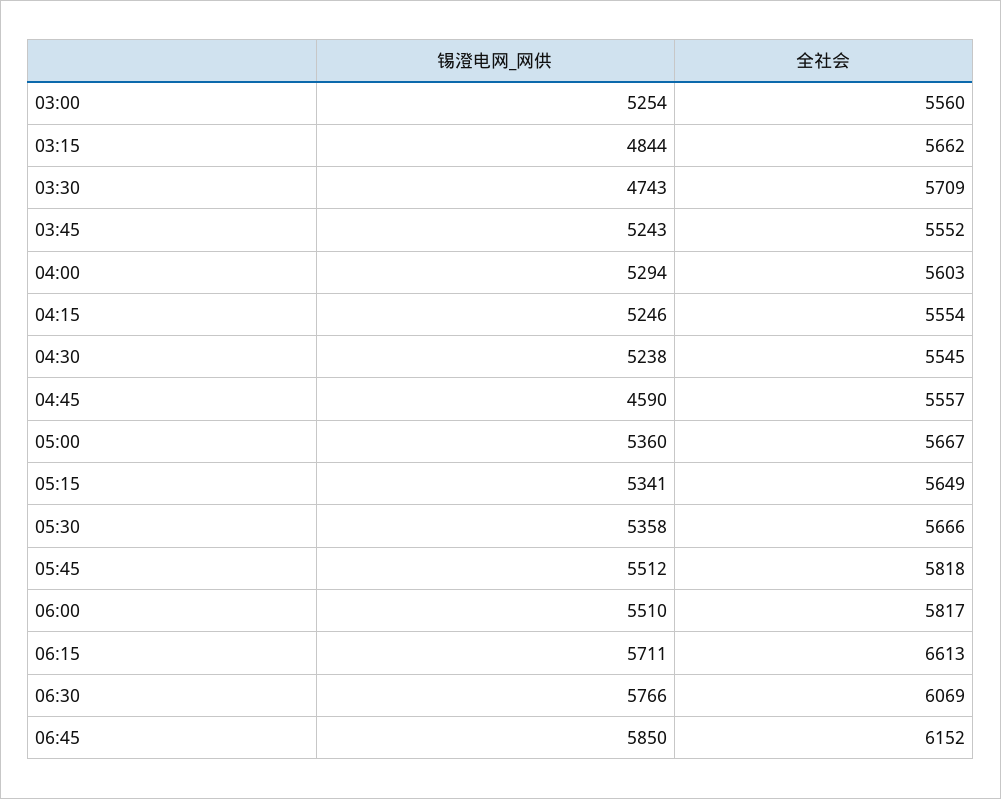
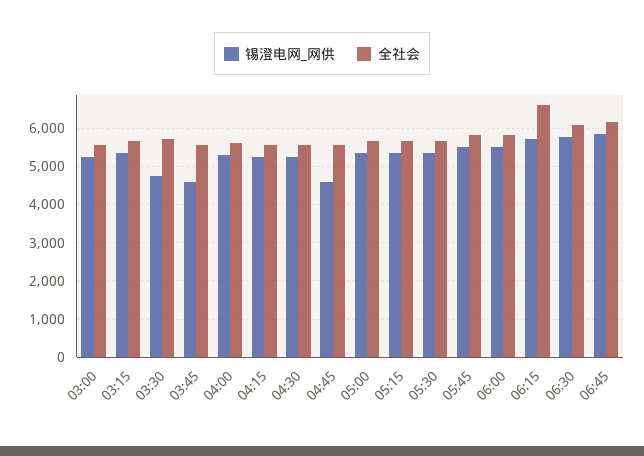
  {
    "锡澄电网_网供": {
      "03:00": 5254,
-     "03:15": 4844,
+     "03:15": 5400,
      "03:30": 4743,
-     "03:45": 5243,
+     "03:45": 4600,
      "04:00": 5294,
      "04:15": 5246,
      "04:30": 5238,
      "04:45": 4590,
      "05:00": 5360,
      "05:15": 5341,
      "05:30": 5358,
      "05:45": 5512,
      "06:00": 5510,
      "06:15": 5711,
      "06:30": 5766,
      "06:45": 5850
    },
    "全社会": {
      "03:00": 5560,
      "03:15": 5662,
      "03:30": 5709,
      "03:45": 5552,
      "04:00": 5603,
      "04:15": 5554,
      "04:30": 5545,
      "04:45": 5557,
      "05:00": 5667,
      "05:15": 5649,
      "05:30": 5666,
      "05:45": 5818,
      "06:00": 5817,
      "06:15": 6613,
      "06:30": 6069,
      "06:45": 6152
    }
  }

